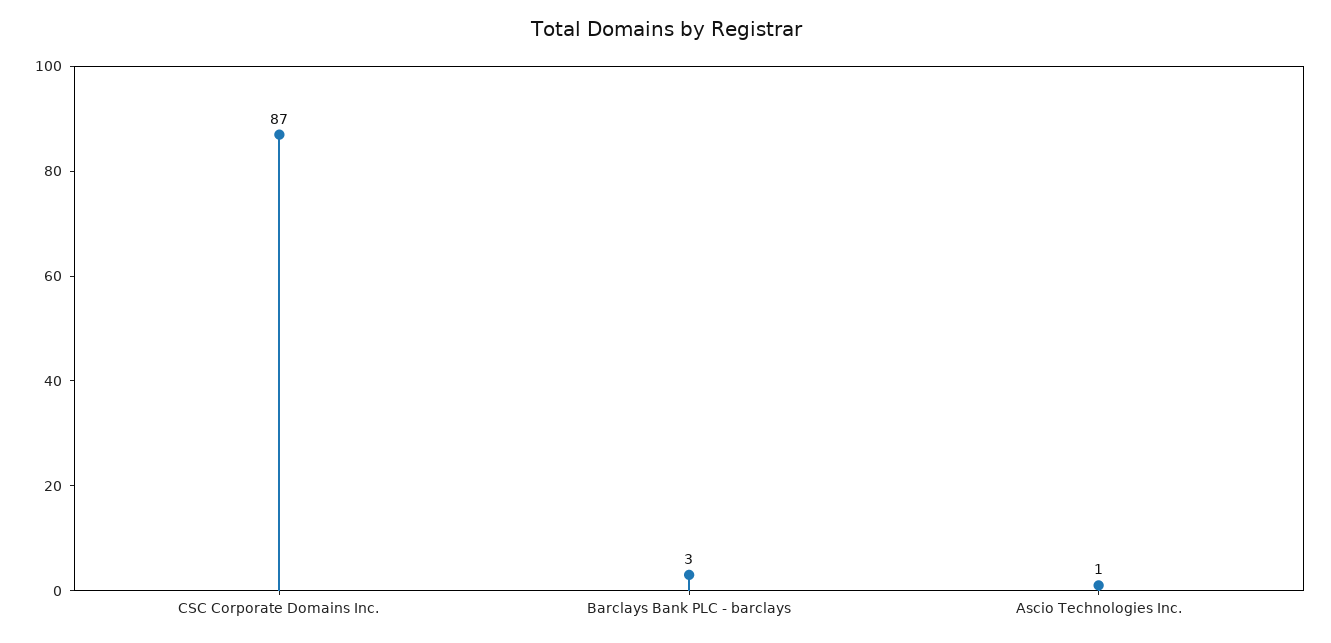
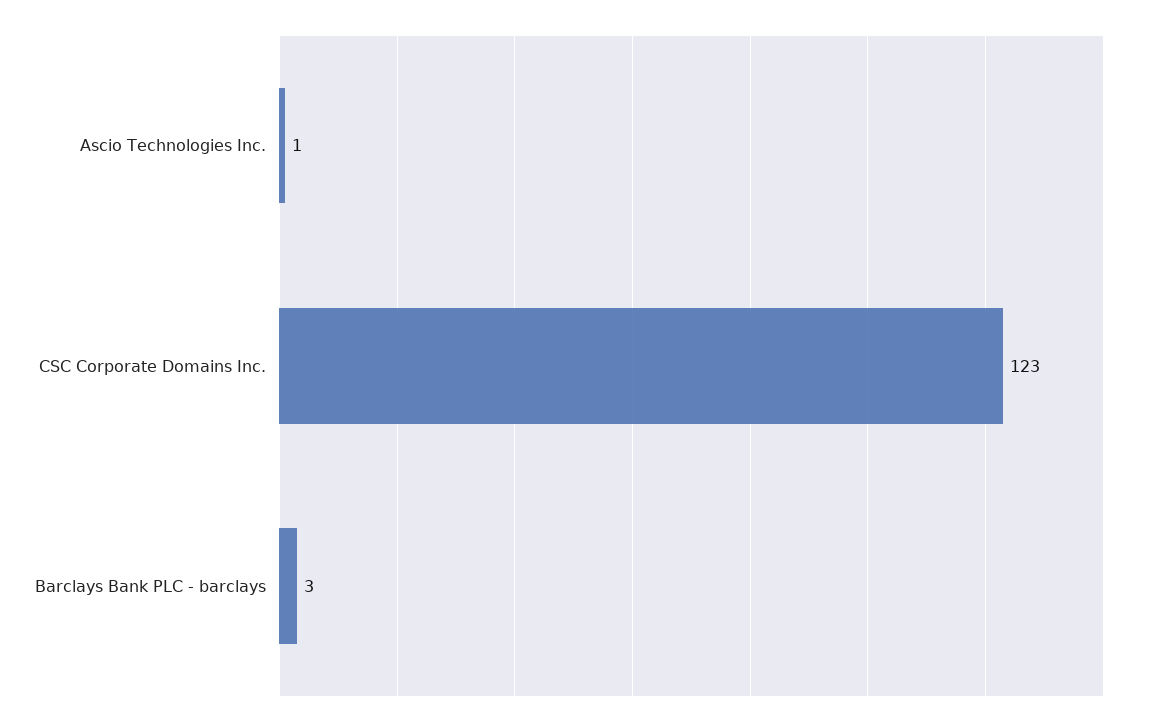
  {
-   "CSC Corporate Domains Inc.": 87,
+   "CSC Corporate Domains Inc.": 123,
    "Barclays Bank PLC - barclays": 3,
    "Ascio Technologies Inc.": 1
  }

